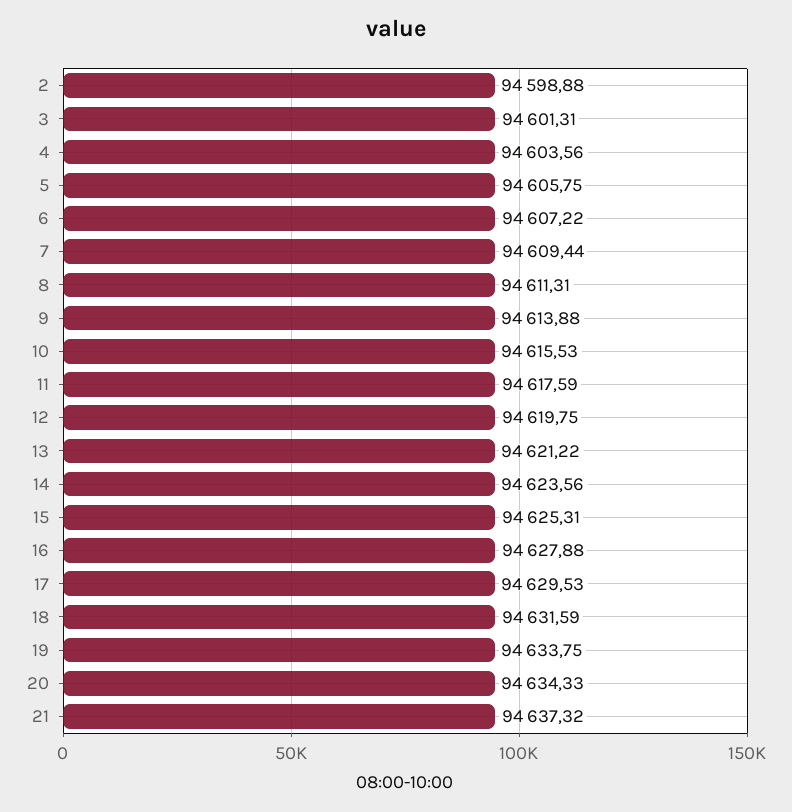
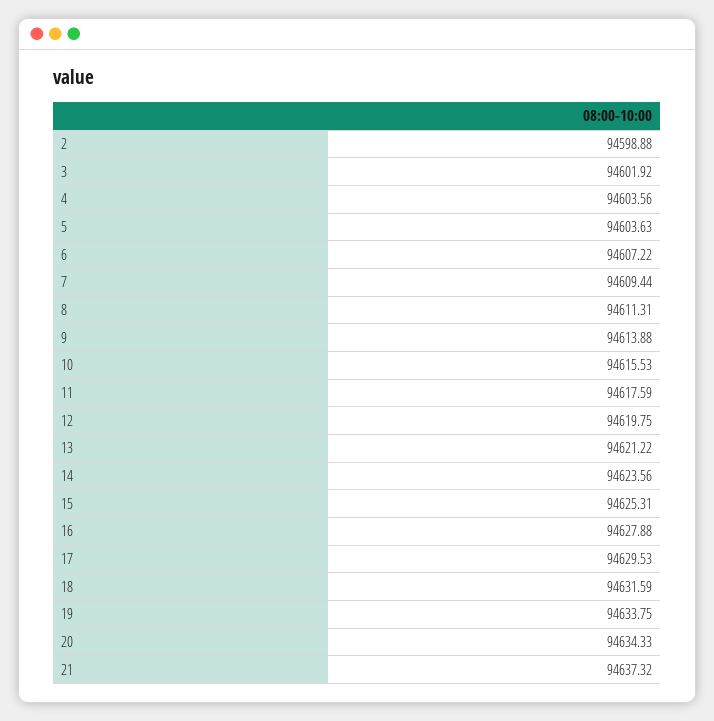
  {
    "2": 94598.88,
-   "3": 94601.31,
+   "3": 94601.92,
    "4": 94603.56,
-   "5": 94605.75,
+   "5": 94603.63,
    "6": 94607.22,
    "7": 94609.44,
    "8": 94611.31,
    "9": 94613.88,
    "10": 94615.53,
    "11": 94617.59,
    "12": 94619.75,
    "13": 94621.22,
    "14": 94623.56,
    "15": 94625.31,
    "16": 94627.88,
    "17": 94629.53,
    "18": 94631.59,
    "19": 94633.75,
    "20": 94634.33,
    "21": 94637.32
  }

